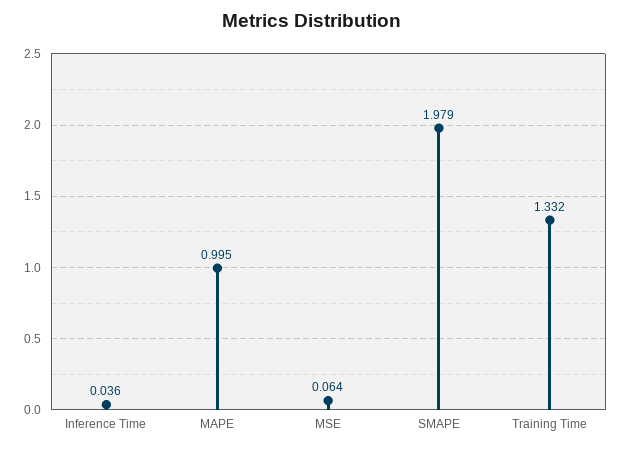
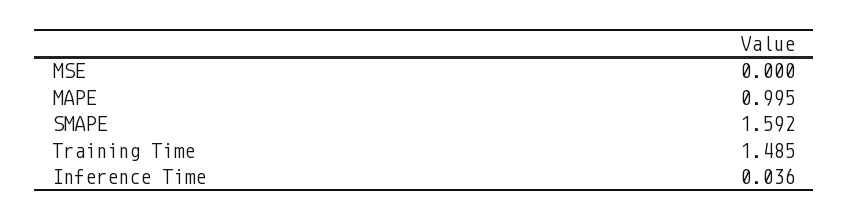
  {
    "Inference Time": 0.036,
    "MAPE": 0.995,
-   "MSE": 0.064,
+   "MSE": 0,
-   "SMAPE": 1.979,
+   "SMAPE": 1.592,
-   "Training Time": 1.332
+   "Training Time": 1.485
  }

